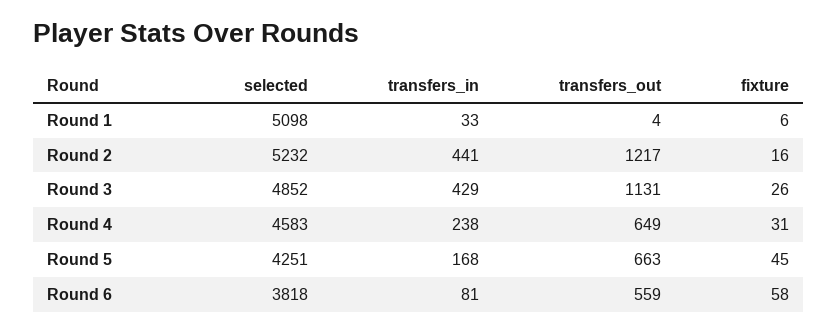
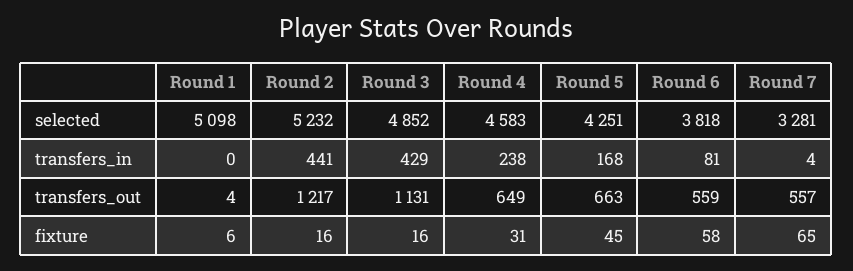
  {
    "selected": {
      "Round 1": 5098,
      "Round 2": 5232,
      "Round 3": 4852,
      "Round 4": 4583,
      "Round 5": 4251,
-     "Round 6": 3818
+     "Round 6": 3818,
+     "Round 7": 3281
    },
    "transfers_in": {
-     "Round 1": 33,
+     "Round 1": 0,
      "Round 2": 441,
      "Round 3": 429,
      "Round 4": 238,
      "Round 5": 168,
-     "Round 6": 81
+     "Round 6": 81,
+     "Round 7": 4
    },
    "transfers_out": {
      "Round 1": 4,
      "Round 2": 1217,
      "Round 3": 1131,
      "Round 4": 649,
      "Round 5": 663,
-     "Round 6": 559
+     "Round 6": 559,
+     "Round 7": 557
    },
    "fixture": {
      "Round 1": 6,
      "Round 2": 16,
-     "Round 3": 26,
+     "Round 3": 16,
      "Round 4": 31,
      "Round 5": 45,
-     "Round 6": 58
+     "Round 6": 58,
+     "Round 7": 65
    }
  }

